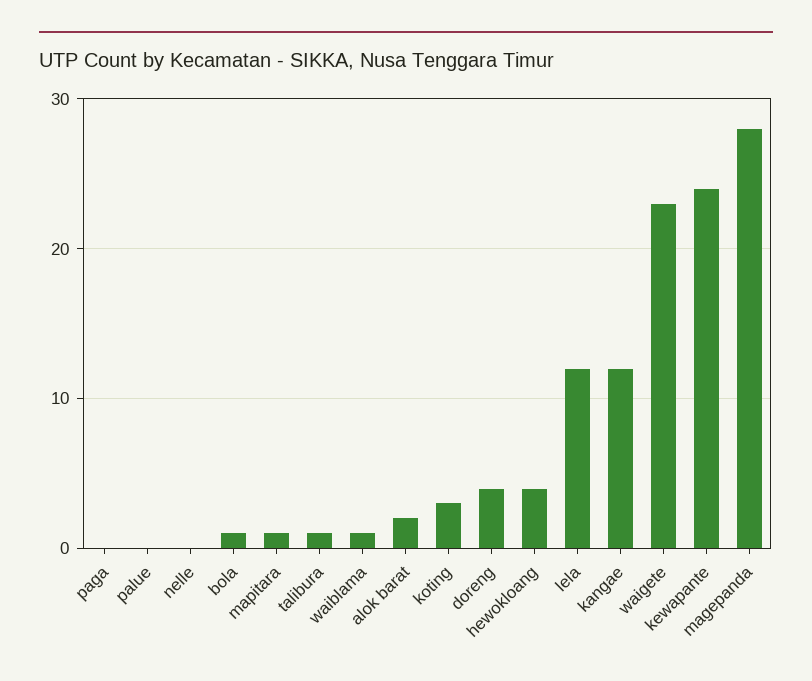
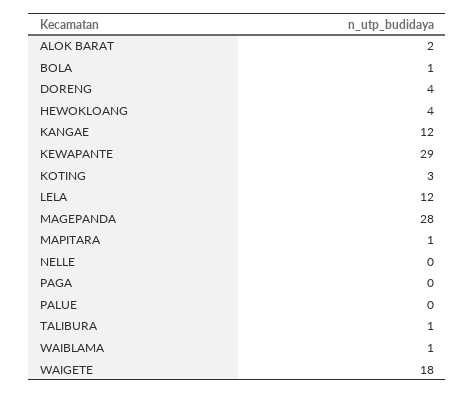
  {
    "paga": 0,
    "palue": 0,
    "nelle": 0,
    "bola": 1,
    "mapitara": 1,
    "talibura": 1,
    "waiblama": 1,
    "alok barat": 2,
    "koting": 3,
    "doreng": 4,
    "hewokloang": 4,
    "lela": 12,
    "kangae": 12,
-   "waigete": 23,
+   "waigete": 18,
-   "kewapante": 24,
+   "kewapante": 29,
    "magepanda": 28
  }

